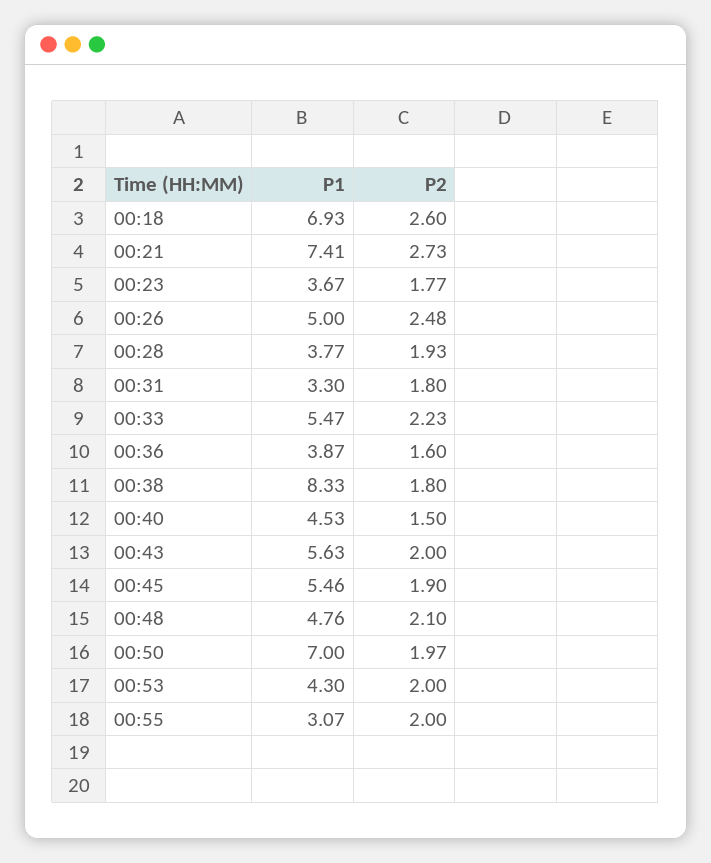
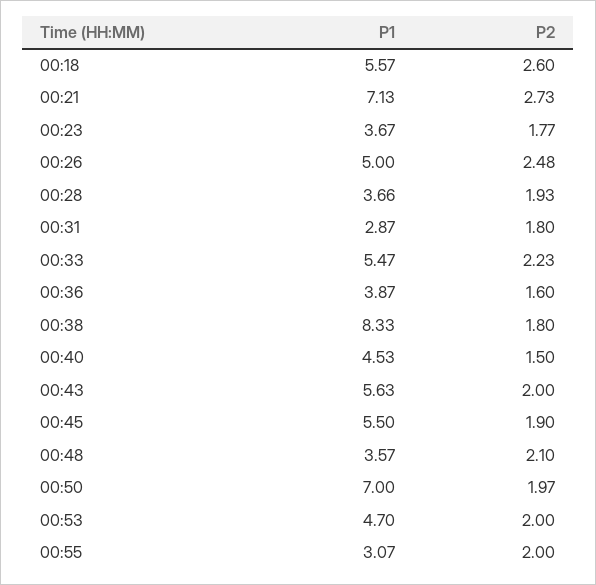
  {
    "P1": {
-     "00:18": 6.93,
+     "00:18": 5.57,
-     "00:21": 7.41,
+     "00:21": 7.13,
      "00:23": 3.67,
      "00:26": 5,
-     "00:28": 3.77,
+     "00:28": 3.66,
-     "00:31": 3.3,
+     "00:31": 2.87,
      "00:33": 5.47,
      "00:36": 3.87,
      "00:38": 8.33,
      "00:40": 4.53,
      "00:43": 5.63,
-     "00:45": 5.46,
+     "00:45": 5.5,
-     "00:48": 4.76,
+     "00:48": 3.57,
      "00:50": 7,
-     "00:53": 4.3,
+     "00:53": 4.7,
      "00:55": 3.07
    },
    "P2": {
      "00:18": 2.6,
      "00:21": 2.73,
      "00:23": 1.77,
      "00:26": 2.48,
      "00:28": 1.93,
      "00:31": 1.8,
      "00:33": 2.23,
      "00:36": 1.6,
      "00:38": 1.8,
      "00:40": 1.5,
      "00:43": 2,
      "00:45": 1.9,
      "00:48": 2.1,
      "00:50": 1.97,
      "00:53": 2,
      "00:55": 2
    }
  }

